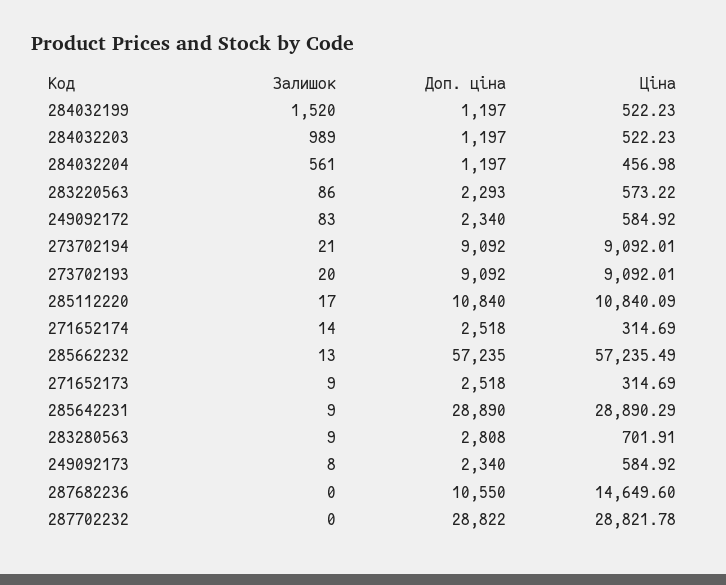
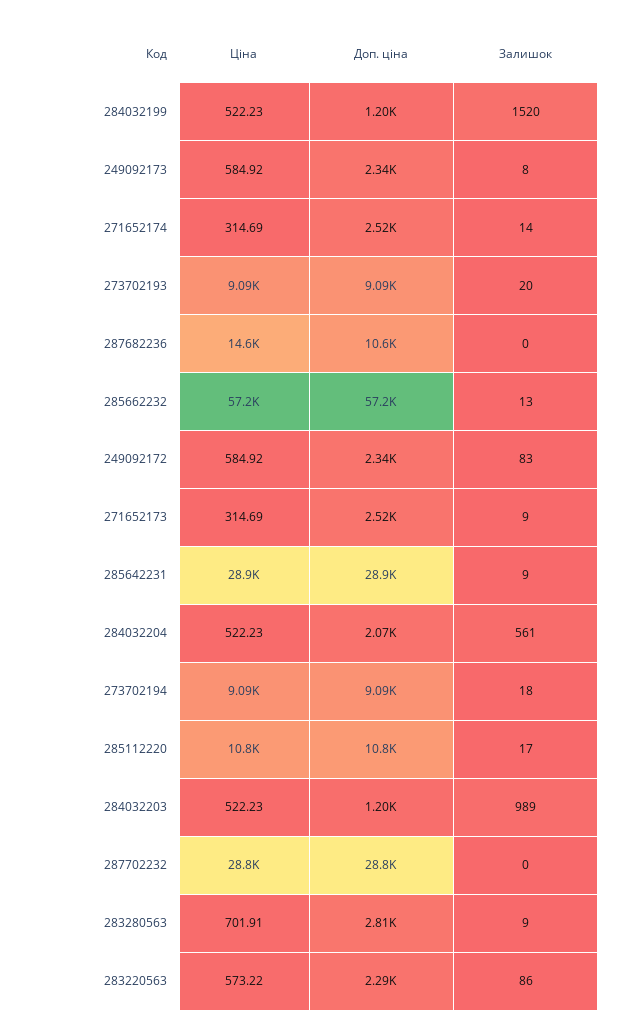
  {
    "Залишок": {
      "284032199": 1520,
      "284032203": 989,
      "284032204": 561,
      "283220563": 86,
      "249092172": 83,
-     "273702194": 21,
+     "273702194": 18,
      "273702193": 20,
      "285112220": 17,
      "271652174": 14,
      "285662232": 13,
      "271652173": 9,
      "285642231": 9,
      "283280563": 9,
      "249092173": 8,
      "287682236": 0,
      "287702232": 0
    },
    "Доп. ціна": {
      "284032199": 1197,
      "284032203": 1197,
-     "284032204": 1197,
+     "284032204": 2070,
      "283220563": 2293,
      "249092172": 2340,
      "273702194": 9092,
      "273702193": 9092,
      "285112220": 10840,
      "271652174": 2518,
      "285662232": 57235,
      "271652173": 2518,
      "285642231": 28890,
      "283280563": 2808,
      "249092173": 2340,
      "287682236": 10550,
      "287702232": 28822
    },
    "Ціна": {
      "284032199": 522.23,
      "284032203": 522.23,
-     "284032204": 456.98,
+     "284032204": 522.23,
      "283220563": 573.22,
      "249092172": 584.92,
      "273702194": 9092.01,
      "273702193": 9092.01,
      "285112220": 10840.09,
      "271652174": 314.69,
      "285662232": 57235.49,
      "271652173": 314.69,
      "285642231": 28890.29,
      "283280563": 701.91,
      "249092173": 584.92,
      "287682236": 14649.6,
      "287702232": 28821.78
    }
  }

